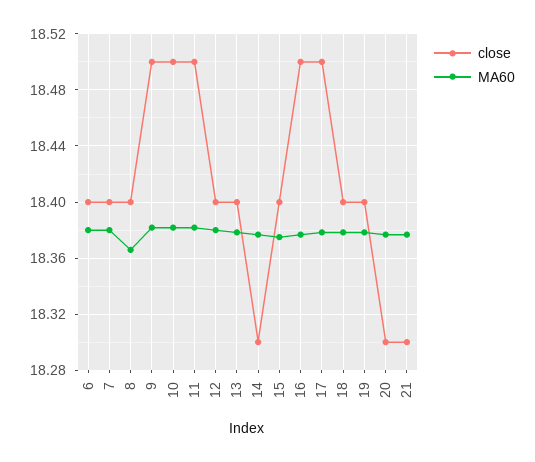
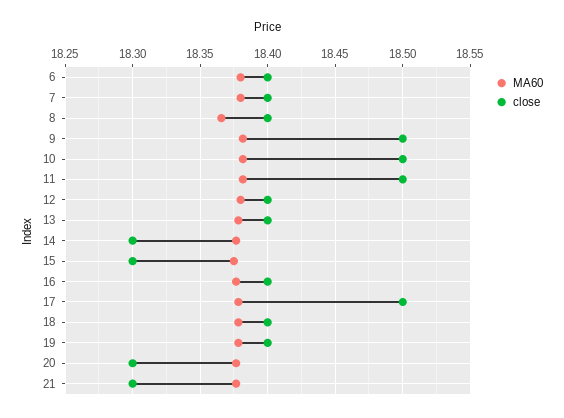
  {
    "close": {
      "6": 18.4,
      "7": 18.4,
      "8": 18.4,
      "9": 18.5,
      "10": 18.5,
      "11": 18.5,
      "12": 18.4,
      "13": 18.4,
      "14": 18.3,
-     "15": 18.4,
+     "15": 18.3,
-     "16": 18.5,
+     "16": 18.4,
      "17": 18.5,
      "18": 18.4,
      "19": 18.4,
      "20": 18.3,
      "21": 18.3
    },
    "MA60": {
      "6": 18.38,
      "7": 18.38,
      "8": 18.365,
      "9": 18.38,
      "10": 18.38,
      "11": 18.38,
      "12": 18.38,
      "13": 18.38,
      "14": 18.375,
      "15": 18.375,
      "16": 18.375,
      "17": 18.38,
      "18": 18.38,
      "19": 18.38,
      "20": 18.375,
      "21": 18.375
    }
  }

